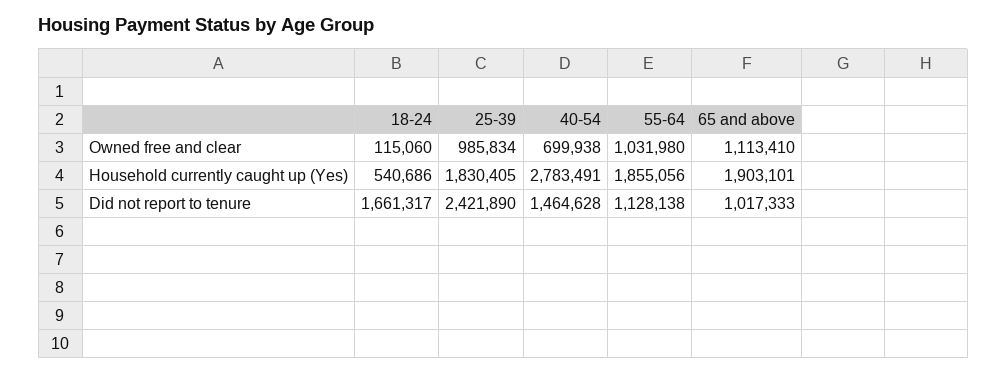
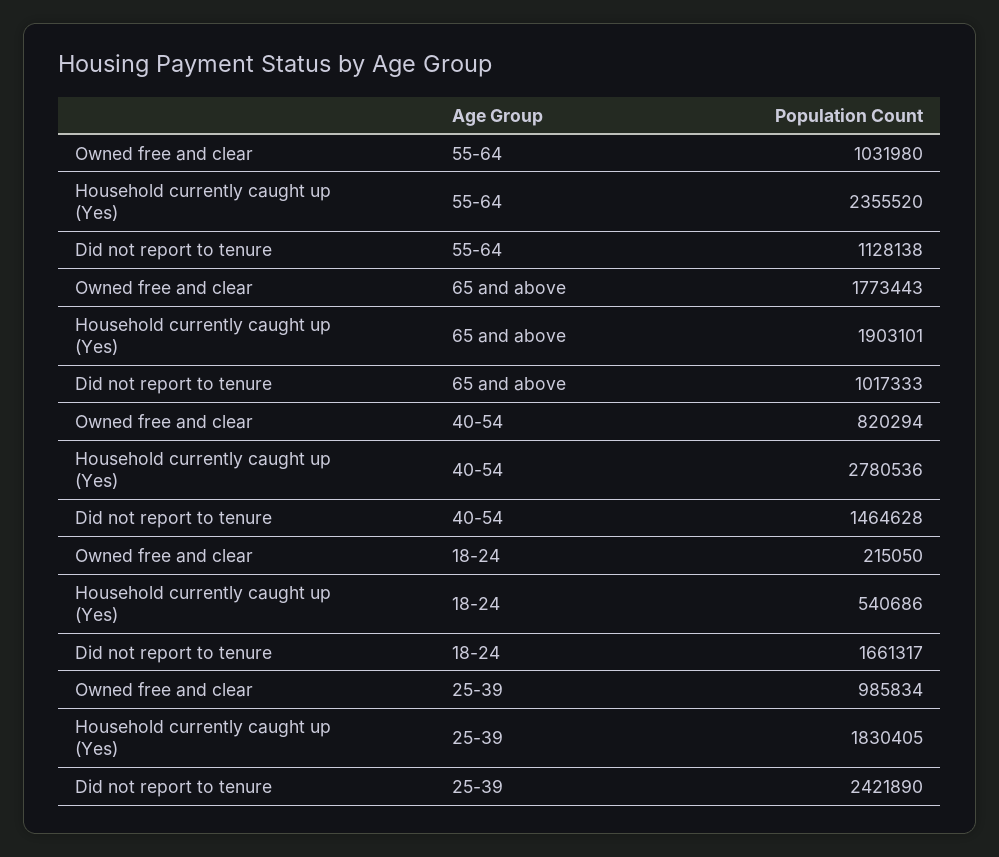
  {
    "18-24": {
-     "Owned free and clear": 115060,
+     "Owned free and clear": 215050,
      "Household currently caught up (Yes)": 540686,
      "Did not report to tenure": 1661317
    },
    "25-39": {
      "Owned free and clear": 985834,
      "Household currently caught up (Yes)": 1830405,
      "Did not report to tenure": 2421890
    },
    "40-54": {
-     "Owned free and clear": 699938,
+     "Owned free and clear": 820294,
-     "Household currently caught up (Yes)": 2783491,
+     "Household currently caught up (Yes)": 2780536,
      "Did not report to tenure": 1464628
    },
    "55-64": {
      "Owned free and clear": 1031980,
-     "Household currently caught up (Yes)": 1855056,
+     "Household currently caught up (Yes)": 2355520,
      "Did not report to tenure": 1128138
    },
    "65 and above": {
-     "Owned free and clear": 1113410,
+     "Owned free and clear": 1773443,
      "Household currently caught up (Yes)": 1903101,
      "Did not report to tenure": 1017333
    }
  }

